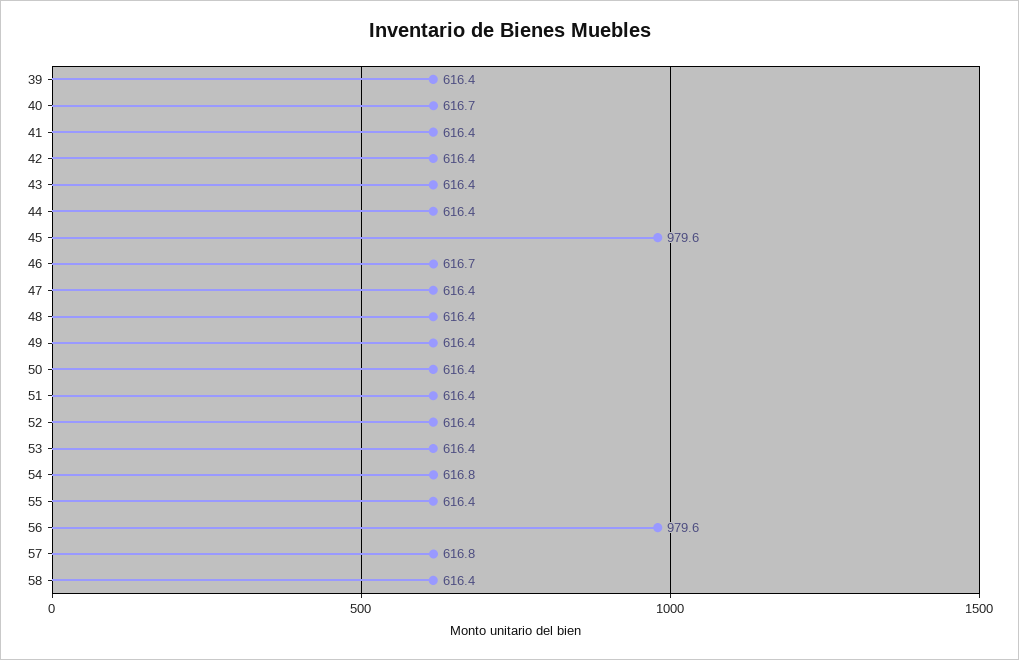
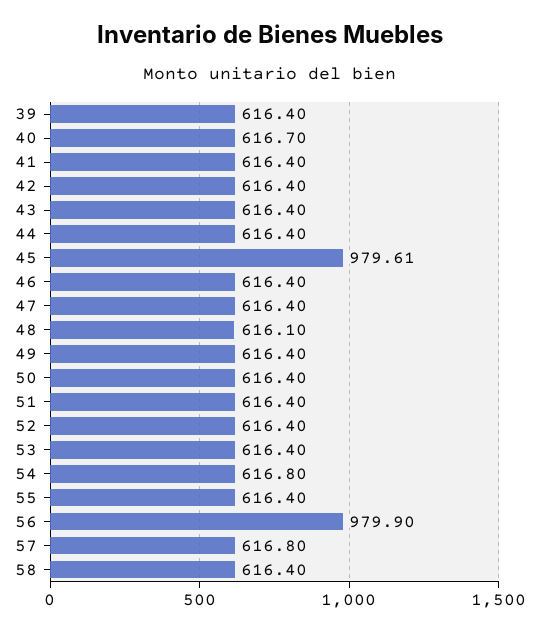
  {
    "39": 616.4,
    "40": 616.7,
    "41": 616.4,
    "42": 616.4,
    "43": 616.4,
    "44": 616.4,
    "45": 979.61,
-   "46": 616.7,
+   "46": 616.4,
    "47": 616.4,
-   "48": 616.4,
+   "48": 616.1,
    "49": 616.4,
    "50": 616.4,
    "51": 616.4,
    "52": 616.4,
    "53": 616.4,
    "54": 616.8,
    "55": 616.4,
-   "56": 979.6,
+   "56": 979.9,
    "57": 616.8,
    "58": 616.4
  }

